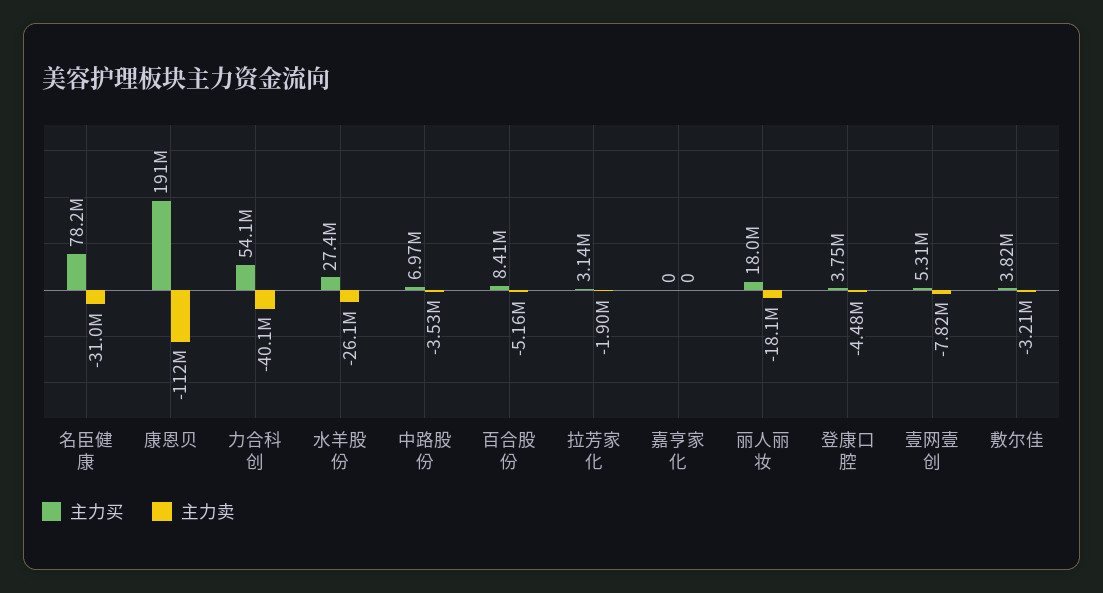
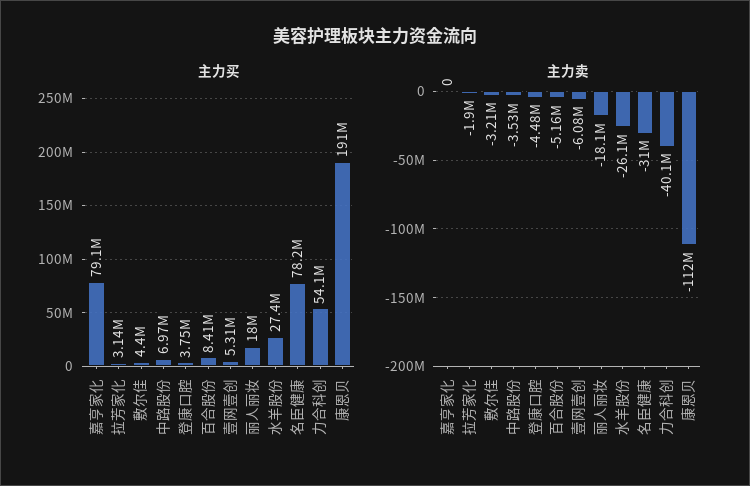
  {
    "主力买": {
      "名臣健康": 78200000,
      "康恩贝": 191000000,
      "力合科创": 54100000,
      "水羊股份": 27400000,
      "中路股份": 6970000,
      "百合股份": 8410000,
      "拉芳家化": 3140000,
-     "嘉亨家化": 0,
+     "嘉亨家化": 79100000,
      "丽人丽妆": 18000000,
      "登康口腔": 3750000,
      "壹网壹创": 5310000,
-     "敷尔佳": 3820000
+     "敷尔佳": 4400000
    },
    "主力卖": {
      "名臣健康": -31000000,
      "康恩贝": -112000000,
      "力合科创": -40100000,
      "水羊股份": -26100000,
      "中路股份": -3530000,
      "百合股份": -5160000,
      "拉芳家化": -1900000,
      "嘉亨家化": 0,
      "丽人丽妆": -18100000,
      "登康口腔": -4480000,
-     "壹网壹创": -7820000,
+     "壹网壹创": -6080000,
      "敷尔佳": -3210000
    }
  }

